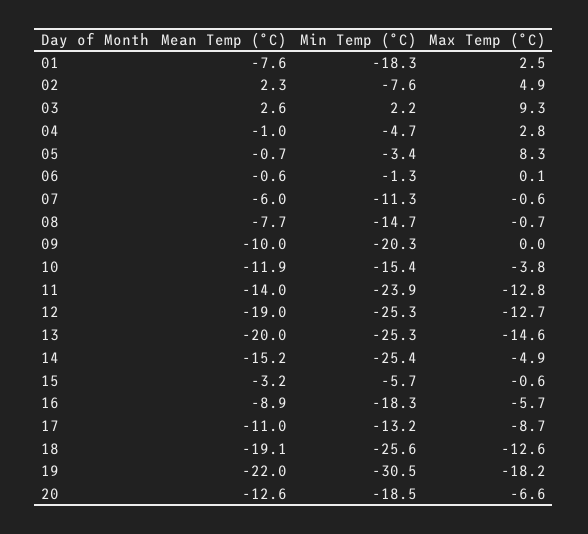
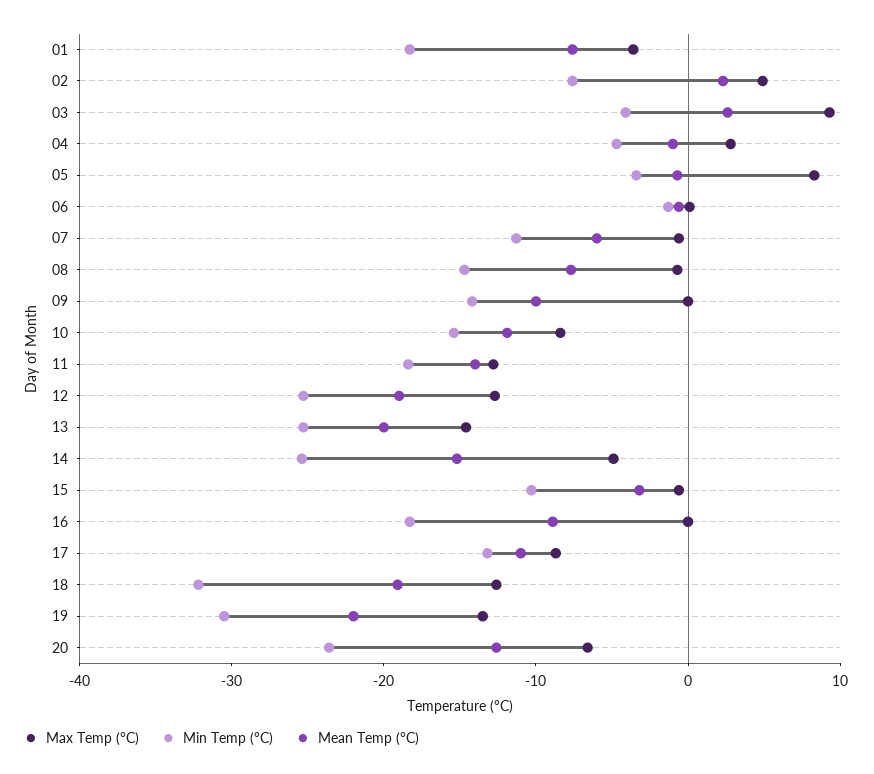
  {
    "Mean Temp (°C)": {
      "01": -7.6,
      "02": 2.3,
      "03": 2.6,
      "04": -1,
      "05": -0.7,
      "06": -0.6,
      "07": -6,
      "08": -7.7,
      "09": -10,
      "10": -11.9,
      "11": -14,
      "12": -19,
      "13": -20,
      "14": -15.2,
      "15": -3.2,
      "16": -8.9,
      "17": -11,
      "18": -19.1,
      "19": -22,
      "20": -12.6
    },
    "Min Temp (°C)": {
      "01": -18.3,
      "02": -7.6,
-     "03": 2.2,
+     "03": -4,
      "04": -4.7,
      "05": -3.4,
      "06": -1.3,
      "07": -11.3,
      "08": -14.7,
-     "09": -20.3,
+     "09": -14,
      "10": -15.4,
-     "11": -23.9,
+     "11": -18,
      "12": -25.3,
      "13": -25.3,
      "14": -25.4,
-     "15": -5.7,
+     "15": -10,
      "16": -18.3,
      "17": -13.2,
-     "18": -25.6,
+     "18": -32,
      "19": -30.5,
-     "20": -18.5
+     "20": -24
    },
    "Max Temp (°C)": {
-     "01": 2.5,
+     "01": -4,
      "02": 4.9,
      "03": 9.3,
      "04": 2.8,
      "05": 8.3,
      "06": 0.1,
      "07": -0.6,
      "08": -0.7,
      "09": 0,
-     "10": -3.8,
+     "10": -8,
      "11": -12.8,
      "12": -12.7,
      "13": -14.6,
      "14": -4.9,
      "15": -0.6,
-     "16": -5.7,
+     "16": 0,
      "17": -8.7,
      "18": -12.6,
-     "19": -18.2,
+     "19": -14,
      "20": -6.6
    }
  }

